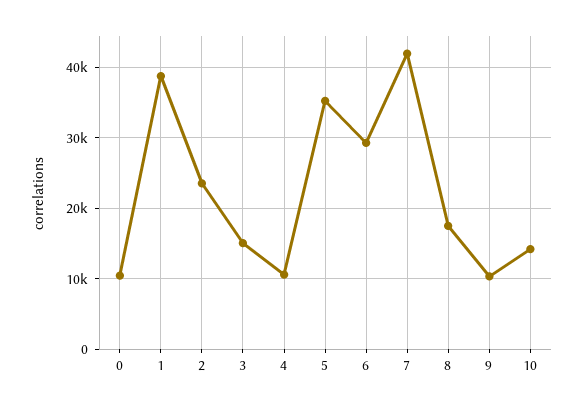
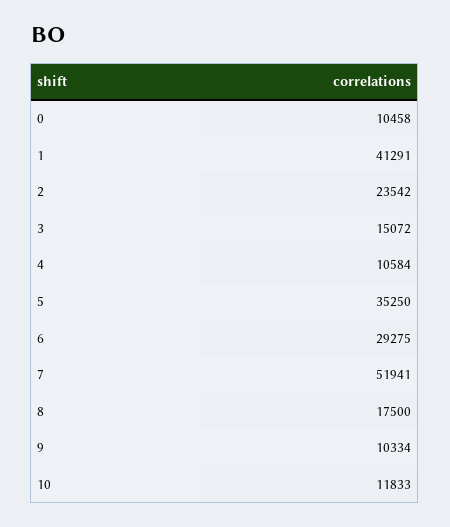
  {
    "0": 10458,
-   "1": 39000,
+   "1": 41291,
    "2": 23542,
    "3": 15072,
    "4": 10584,
    "5": 35250,
    "6": 29275,
-   "7": 42000,
+   "7": 51941,
    "8": 17500,
    "9": 10334,
-   "10": 14000
+   "10": 11833
  }

